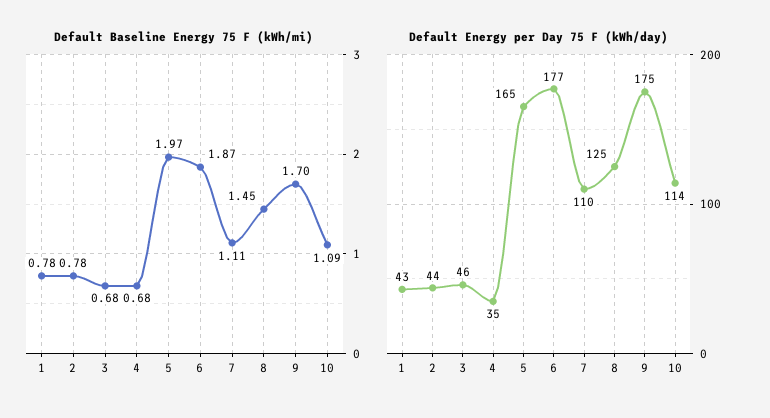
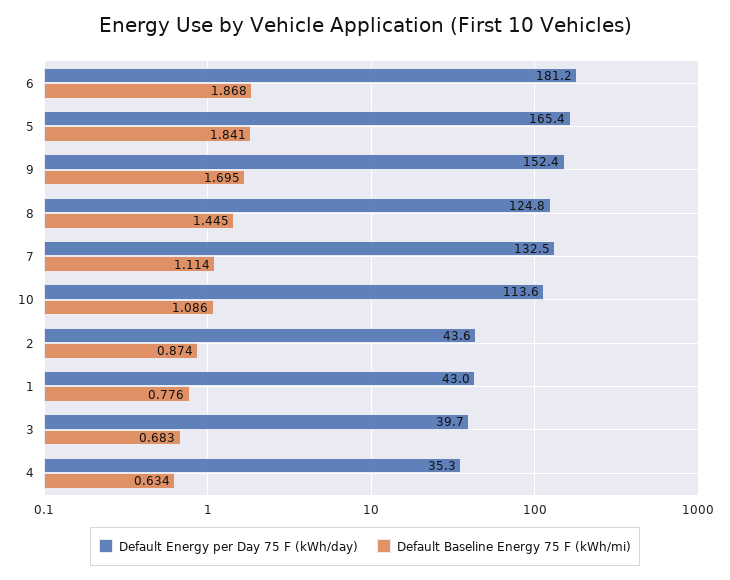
  {
    "Default Baseline Energy 75 F (kWh/mi)": {
      "1": 0.776,
-     "2": 0.78,
+     "2": 0.874,
      "3": 0.683,
-     "4": 0.68,
+     "4": 0.634,
-     "5": 1.97,
+     "5": 1.841,
      "6": 1.868,
      "7": 1.114,
      "8": 1.445,
      "9": 1.695,
      "10": 1.086
    },
    "Default Energy per Day 75 F (kWh/day)": {
      "1": 43,
      "2": 43.6,
-     "3": 46,
+     "3": 39.7,
      "4": 35.3,
      "5": 165.4,
-     "6": 177,
+     "6": 181.2,
-     "7": 110,
+     "7": 132.5,
      "8": 124.8,
-     "9": 175,
+     "9": 152.4,
      "10": 113.6
    }
  }

